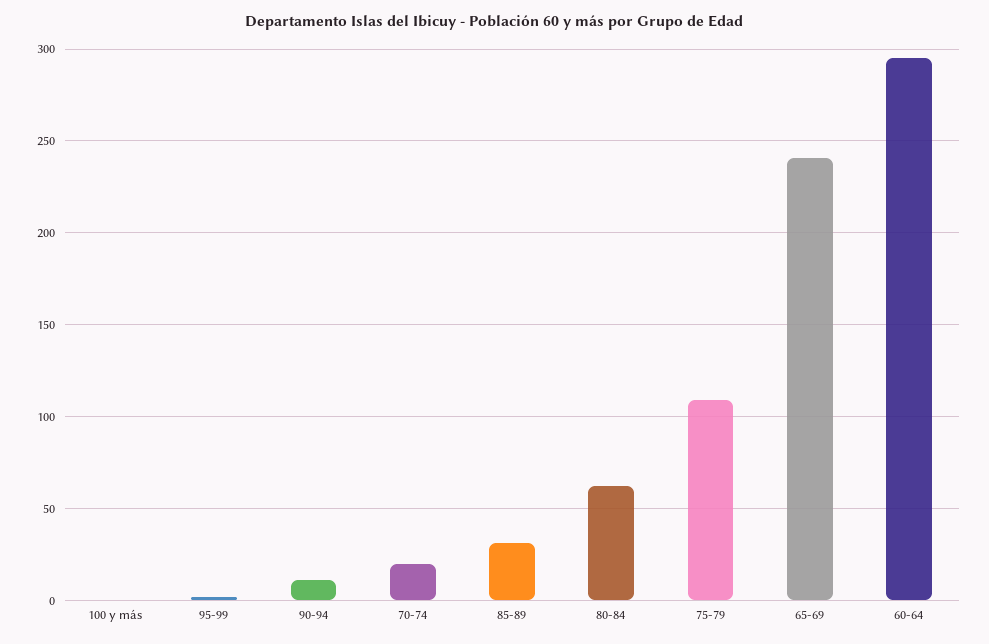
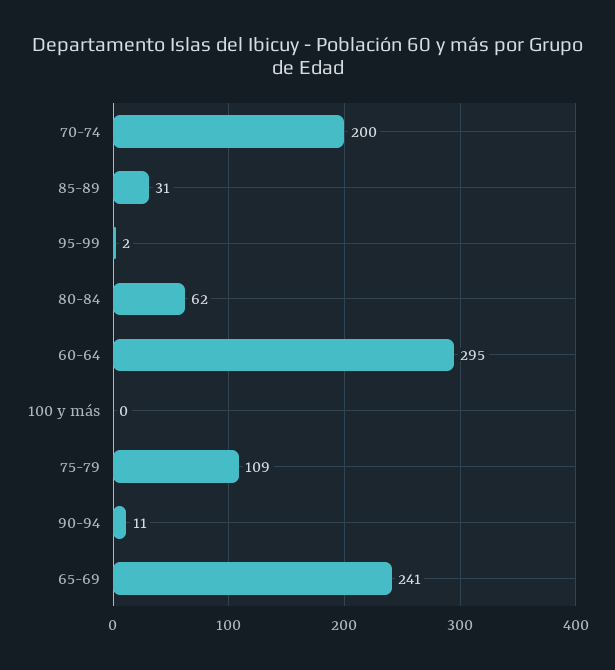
  {
    "100 y más": 0,
    "95-99": 2,
    "90-94": 11,
-   "70-74": 20,
+   "70-74": 200,
    "85-89": 31,
    "80-84": 62,
    "75-79": 109,
    "65-69": 241,
    "60-64": 295
  }

